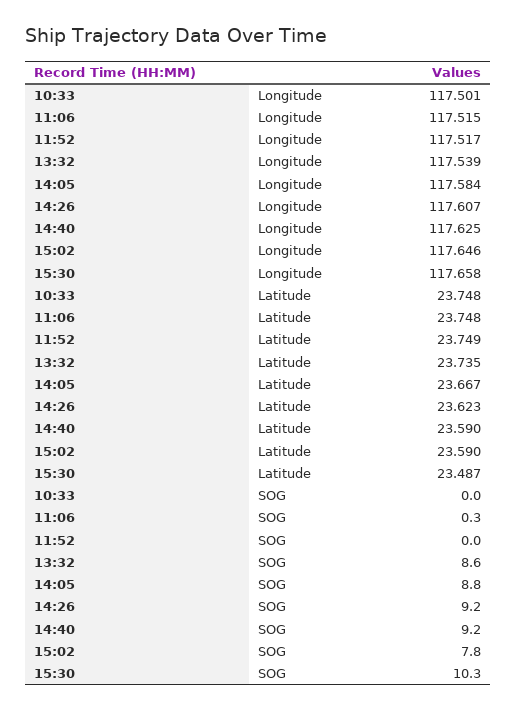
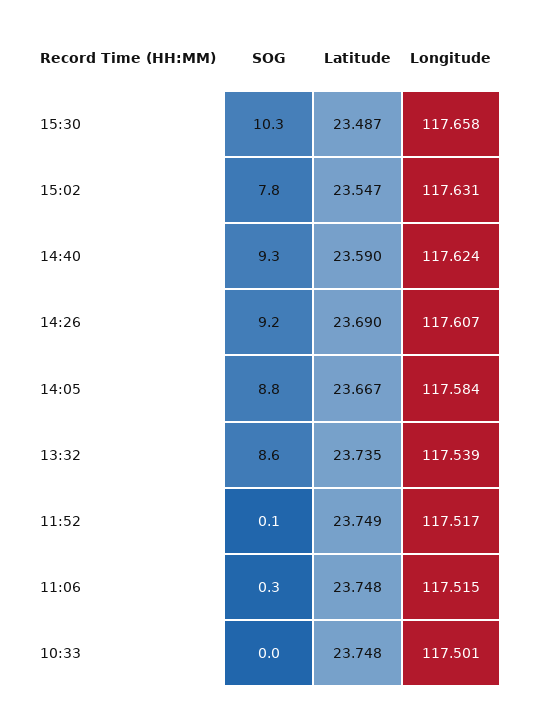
  {
    "10:33": {
      "Longitude": 117.501,
      "Latitude": 23.748,
      "SOG": 0
    },
    "11:06": {
      "Longitude": 117.515,
      "Latitude": 23.748,
      "SOG": 0.3
    },
    "11:52": {
      "Longitude": 117.517,
      "Latitude": 23.749,
-     "SOG": 0
+     "SOG": 0.1
    },
    "13:32": {
      "Longitude": 117.539,
      "Latitude": 23.735,
      "SOG": 8.6
    },
    "14:05": {
      "Longitude": 117.584,
      "Latitude": 23.667,
      "SOG": 8.8
    },
    "14:26": {
      "Longitude": 117.607,
-     "Latitude": 23.623,
+     "Latitude": 23.69,
      "SOG": 9.2
    },
    "14:40": {
-     "Longitude": 117.625,
+     "Longitude": 117.624,
      "Latitude": 23.59,
-     "SOG": 9.2
+     "SOG": 9.3
    },
    "15:02": {
-     "Longitude": 117.646,
+     "Longitude": 117.631,
-     "Latitude": 23.59,
+     "Latitude": 23.547,
      "SOG": 7.8
    },
    "15:30": {
      "Longitude": 117.658,
      "Latitude": 23.487,
      "SOG": 10.3
    }
  }

